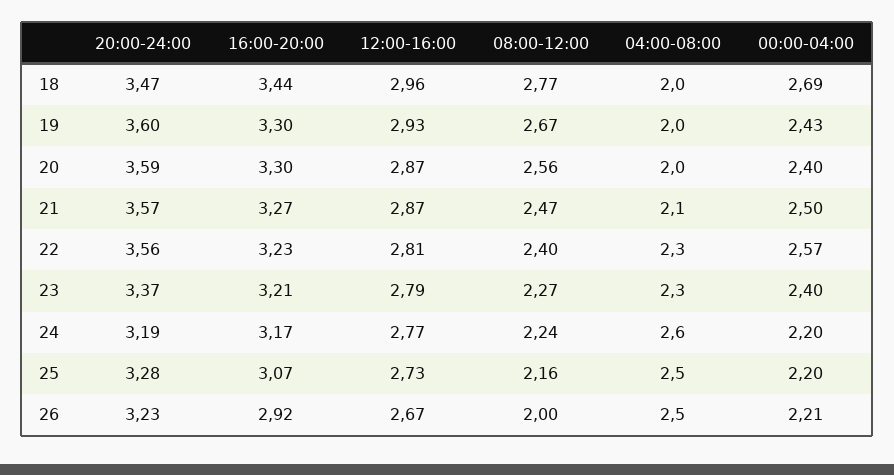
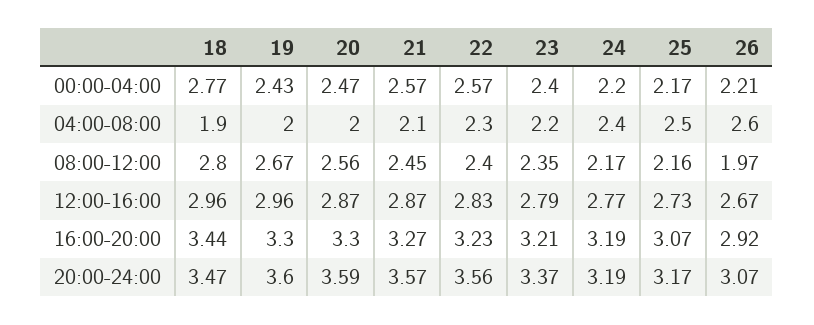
  {
    "20:00-24:00": {
      "18": 3.47,
      "19": 3.6,
      "20": 3.59,
      "21": 3.57,
      "22": 3.56,
      "23": 3.37,
      "24": 3.19,
-     "25": 3.28,
+     "25": 3.17,
-     "26": 3.23
+     "26": 3.07
    },
    "16:00-20:00": {
      "18": 3.44,
      "19": 3.3,
      "20": 3.3,
      "21": 3.27,
      "22": 3.23,
      "23": 3.21,
-     "24": 3.17,
+     "24": 3.19,
      "25": 3.07,
      "26": 2.92
    },
    "12:00-16:00": {
      "18": 2.96,
-     "19": 2.93,
+     "19": 2.96,
      "20": 2.87,
      "21": 2.87,
-     "22": 2.81,
+     "22": 2.83,
      "23": 2.79,
      "24": 2.77,
      "25": 2.73,
      "26": 2.67
    },
    "08:00-12:00": {
-     "18": 2.77,
+     "18": 2.8,
      "19": 2.67,
      "20": 2.56,
-     "21": 2.47,
+     "21": 2.45,
      "22": 2.4,
-     "23": 2.27,
+     "23": 2.35,
-     "24": 2.24,
+     "24": 2.17,
      "25": 2.16,
-     "26": 2
+     "26": 1.97
    },
    "04:00-08:00": {
-     "18": 2,
+     "18": 1.9,
      "19": 2,
      "20": 2,
      "21": 2.1,
      "22": 2.3,
-     "23": 2.3,
+     "23": 2.2,
-     "24": 2.6,
+     "24": 2.4,
      "25": 2.5,
-     "26": 2.5
+     "26": 2.6
    },
    "00:00-04:00": {
-     "18": 2.69,
+     "18": 2.77,
      "19": 2.43,
-     "20": 2.4,
+     "20": 2.47,
-     "21": 2.5,
+     "21": 2.57,
      "22": 2.57,
      "23": 2.4,
      "24": 2.2,
-     "25": 2.2,
+     "25": 2.17,
      "26": 2.21
    }
  }

